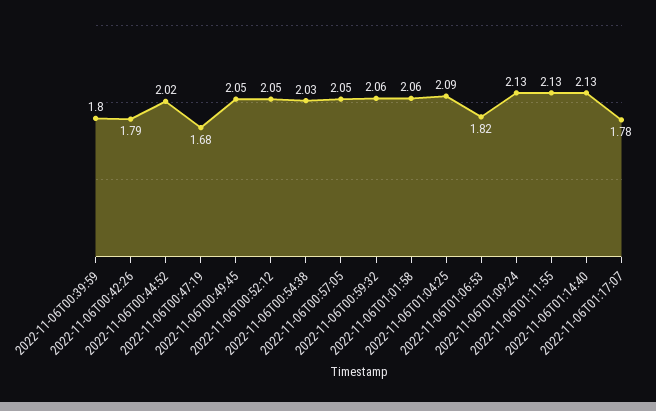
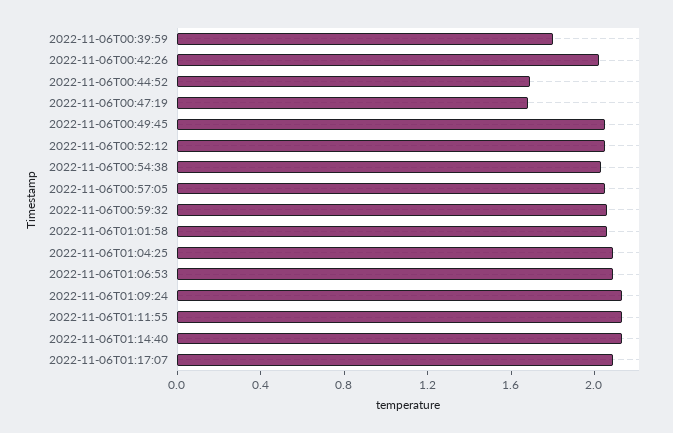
  {
    "2022-11-06T00:39:59": 1.8,
-   "2022-11-06T00:42:26": 1.79,
+   "2022-11-06T00:42:26": 2,
-   "2022-11-06T00:44:52": 2.02,
+   "2022-11-06T00:44:52": 1.7,
    "2022-11-06T00:47:19": 1.68,
    "2022-11-06T00:49:45": 2.05,
    "2022-11-06T00:52:12": 2.05,
    "2022-11-06T00:54:38": 2.03,
    "2022-11-06T00:57:05": 2.05,
    "2022-11-06T00:59:32": 2.06,
    "2022-11-06T01:01:58": 2.06,
    "2022-11-06T01:04:25": 2.09,
-   "2022-11-06T01:06:53": 1.82,
+   "2022-11-06T01:06:53": 2.1,
    "2022-11-06T01:09:24": 2.13,
    "2022-11-06T01:11:55": 2.13,
    "2022-11-06T01:14:40": 2.13,
-   "2022-11-06T01:17:07": 1.78
+   "2022-11-06T01:17:07": 2.1
  }

